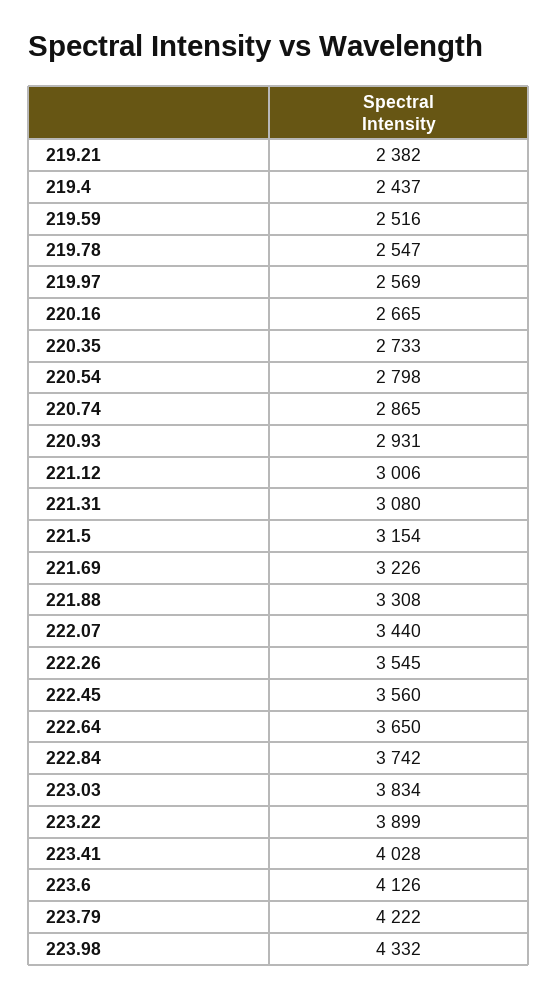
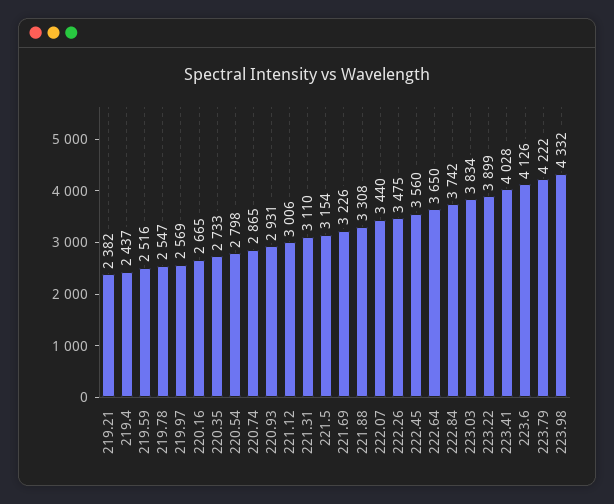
  {
    "219.21": 2382,
    "219.4": 2437,
    "219.59": 2516,
    "219.78": 2547,
    "219.97": 2569,
    "220.16": 2665,
    "220.35": 2733,
    "220.54": 2798,
    "220.74": 2865,
    "220.93": 2931,
    "221.12": 3006,
-   "221.31": 3080,
+   "221.31": 3110,
    "221.5": 3154,
    "221.69": 3226,
    "221.88": 3308,
    "222.07": 3440,
-   "222.26": 3545,
+   "222.26": 3475,
    "222.45": 3560,
    "222.64": 3650,
    "222.84": 3742,
    "223.03": 3834,
    "223.22": 3899,
    "223.41": 4028,
    "223.6": 4126,
    "223.79": 4222,
    "223.98": 4332
  }

